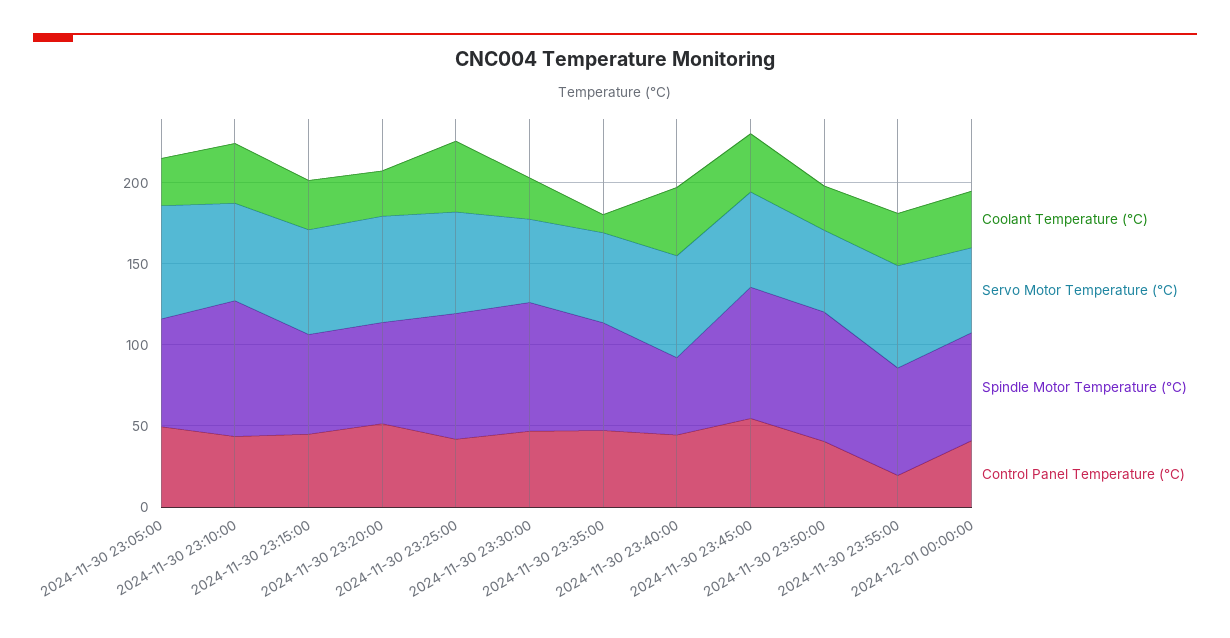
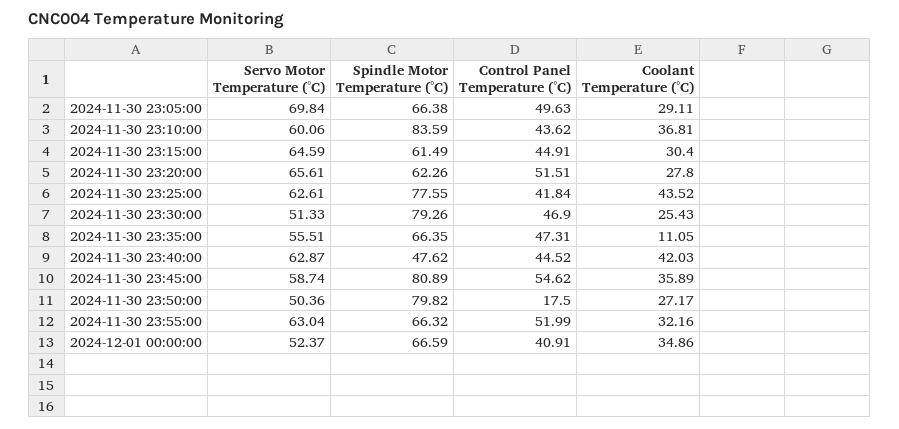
  {
    "Coolant Temperature (°C)": {
      "2024-11-30 23:05:00": 29.11,
      "2024-11-30 23:10:00": 36.81,
      "2024-11-30 23:15:00": 30.4,
      "2024-11-30 23:20:00": 27.8,
      "2024-11-30 23:25:00": 43.52,
      "2024-11-30 23:30:00": 25.43,
      "2024-11-30 23:35:00": 11.05,
      "2024-11-30 23:40:00": 42.03,
      "2024-11-30 23:45:00": 35.89,
      "2024-11-30 23:50:00": 27.17,
      "2024-11-30 23:55:00": 32.16,
      "2024-12-01 00:00:00": 34.86
    },
    "Servo Motor Temperature (°C)": {
      "2024-11-30 23:05:00": 69.84,
      "2024-11-30 23:10:00": 60.06,
      "2024-11-30 23:15:00": 64.59,
      "2024-11-30 23:20:00": 65.61,
      "2024-11-30 23:25:00": 62.61,
      "2024-11-30 23:30:00": 51.33,
      "2024-11-30 23:35:00": 55.51,
      "2024-11-30 23:40:00": 62.87,
      "2024-11-30 23:45:00": 58.74,
      "2024-11-30 23:50:00": 50.36,
      "2024-11-30 23:55:00": 63.04,
      "2024-12-01 00:00:00": 52.37
    },
    "Spindle Motor Temperature (°C)": {
      "2024-11-30 23:05:00": 66.38,
      "2024-11-30 23:10:00": 83.59,
      "2024-11-30 23:15:00": 61.49,
      "2024-11-30 23:20:00": 62.26,
      "2024-11-30 23:25:00": 77.55,
      "2024-11-30 23:30:00": 79.26,
      "2024-11-30 23:35:00": 66.35,
      "2024-11-30 23:40:00": 47.62,
      "2024-11-30 23:45:00": 80.89,
      "2024-11-30 23:50:00": 79.82,
      "2024-11-30 23:55:00": 66.32,
      "2024-12-01 00:00:00": 66.59
    },
    "Control Panel Temperature (°C)": {
      "2024-11-30 23:05:00": 49.63,
      "2024-11-30 23:10:00": 43.62,
      "2024-11-30 23:15:00": 44.91,
      "2024-11-30 23:20:00": 51.51,
      "2024-11-30 23:25:00": 41.84,
      "2024-11-30 23:30:00": 46.9,
      "2024-11-30 23:35:00": 47.31,
      "2024-11-30 23:40:00": 44.52,
      "2024-11-30 23:45:00": 54.62,
-     "2024-11-30 23:50:00": 40,
+     "2024-11-30 23:50:00": 17.5,
-     "2024-11-30 23:55:00": 20,
+     "2024-11-30 23:55:00": 51.99,
      "2024-12-01 00:00:00": 40.91
    }
  }

